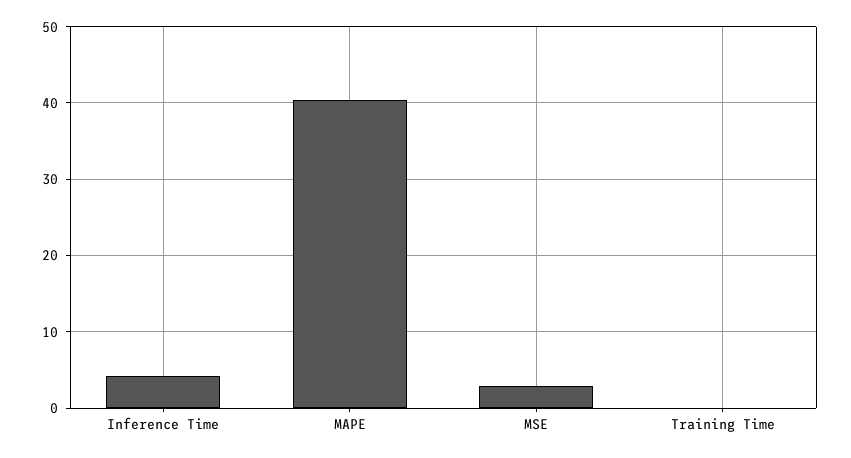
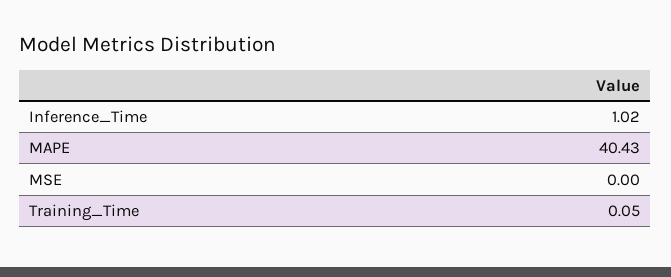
  {
-   "Inference Time": 4,
+   "Inference Time": 1.02,
    "MAPE": 40.43,
-   "MSE": 3,
+   "MSE": 0,
    "Training Time": 0.05
  }

